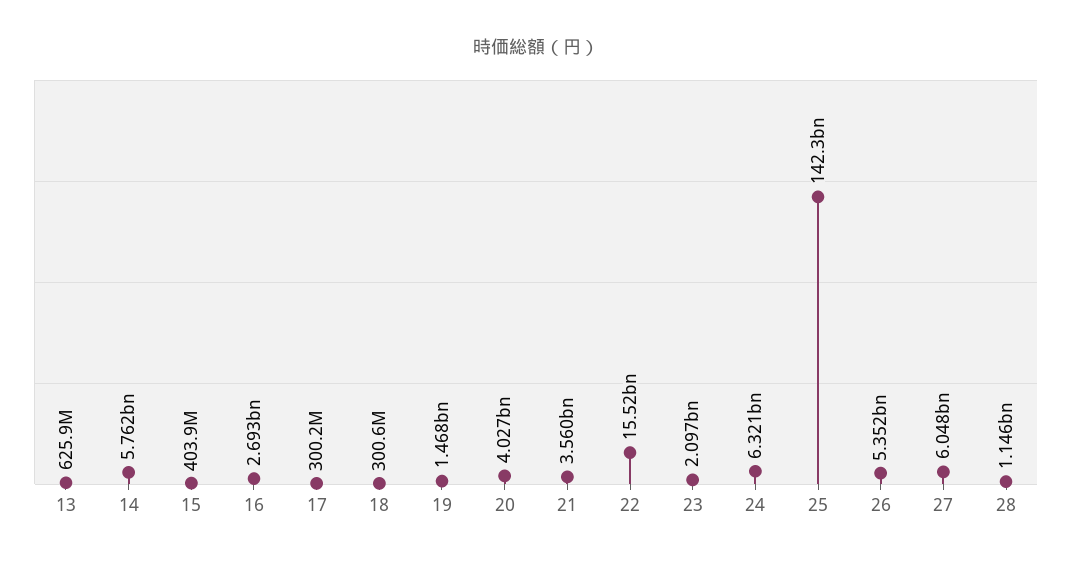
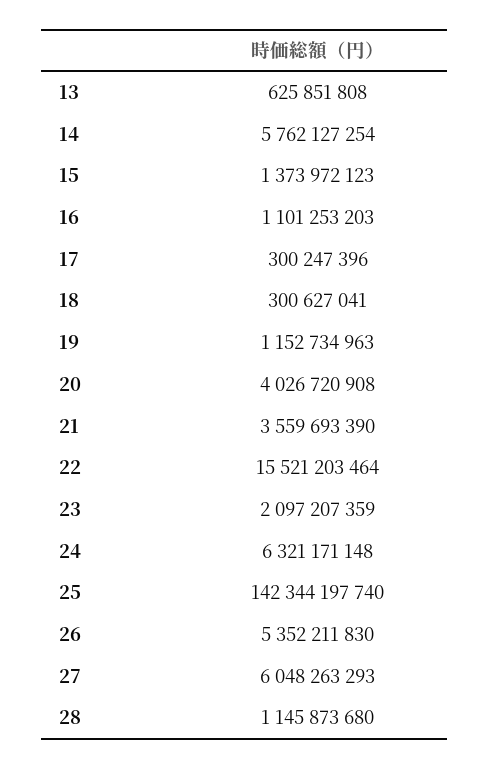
  {
    "13": 625851808,
    "14": 5762127254,
-   "15": 403900000,
+   "15": 1373972123,
-   "16": 2693000000,
+   "16": 1101253203,
    "17": 300247396,
    "18": 300627041,
-   "19": 1468000000,
+   "19": 1152734963,
    "20": 4026720908,
    "21": 3559693390,
    "22": 15521203464,
    "23": 2097207359,
    "24": 6321171148,
    "25": 142344197740,
    "26": 5352211830,
    "27": 6048263293,
    "28": 1145873680
  }

